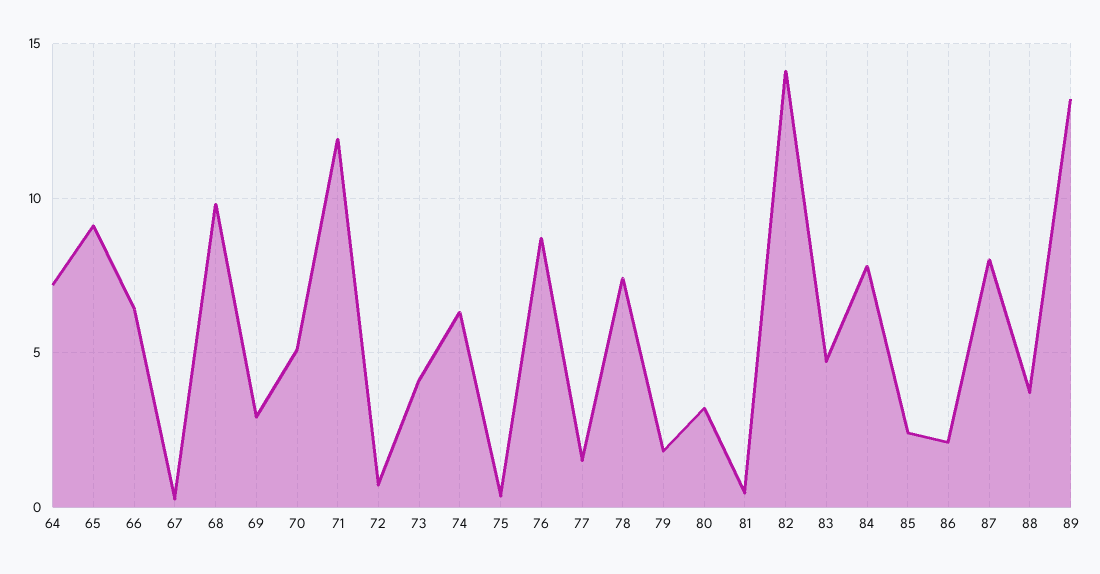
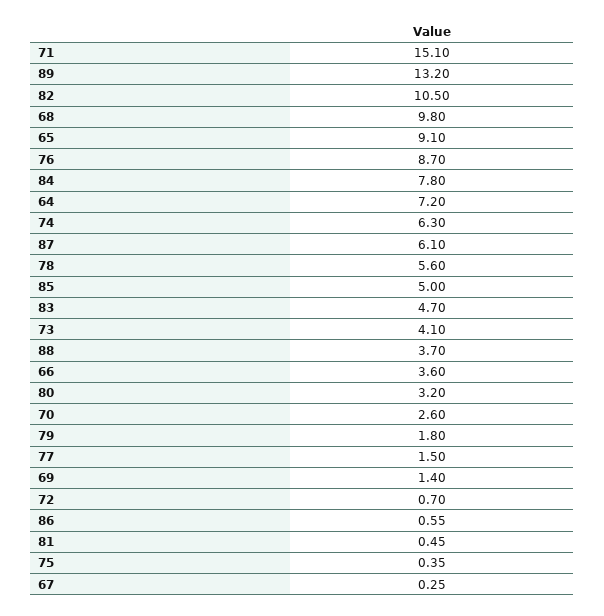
  {
    "64": 7.2,
    "65": 9.1,
-   "66": 6.5,
+   "66": 3.6,
    "67": 0.25,
    "68": 9.8,
-   "69": 3,
+   "69": 1.4,
-   "70": 5,
+   "70": 2.6,
-   "71": 12,
+   "71": 15.1,
    "72": 0.7,
    "73": 4.1,
    "74": 6.3,
    "75": 0.35,
    "76": 8.7,
    "77": 1.5,
-   "78": 7.5,
+   "78": 5.6,
    "79": 1.8,
    "80": 3.2,
    "81": 0.45,
-   "82": 14,
+   "82": 10.5,
    "83": 4.7,
    "84": 7.8,
-   "85": 2.5,
+   "85": 5,
-   "86": 2,
+   "86": 0.55,
-   "87": 8,
+   "87": 6.1,
    "88": 3.7,
    "89": 13.2
  }

